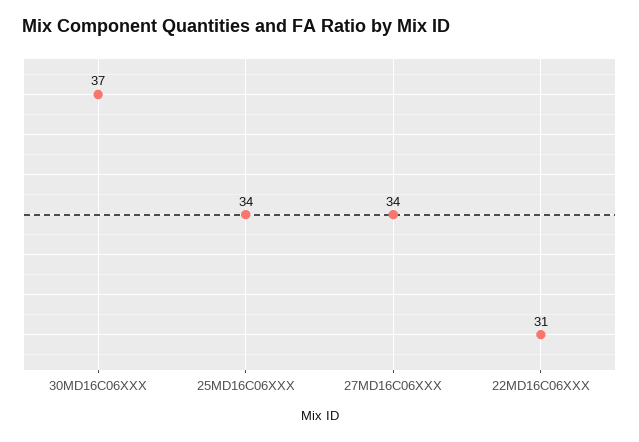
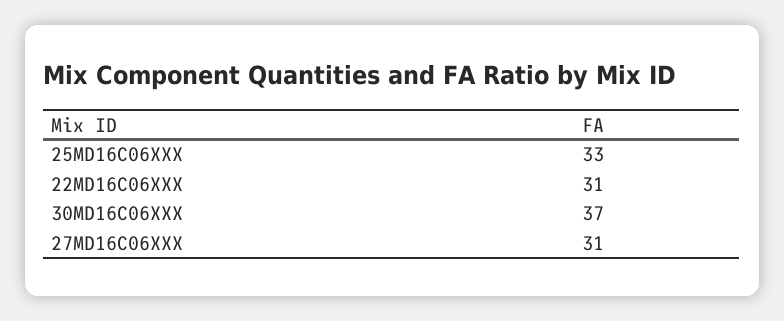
  {
    "30MD16C06XXX": 37,
-   "25MD16C06XXX": 34,
+   "25MD16C06XXX": 33,
-   "27MD16C06XXX": 34,
+   "27MD16C06XXX": 31,
    "22MD16C06XXX": 31
  }

